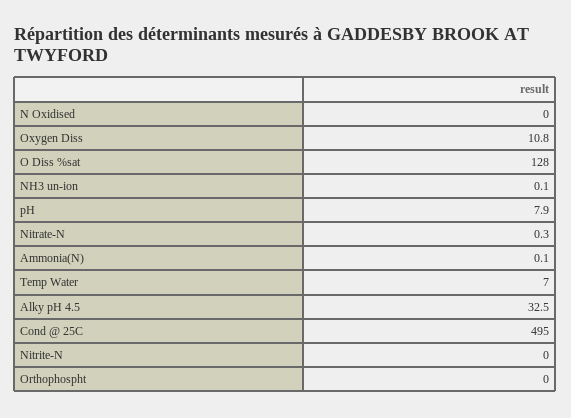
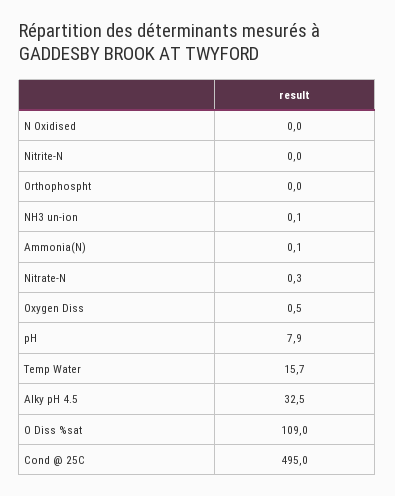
  {
    "N Oxidised": 0,
-   "Oxygen Diss": 10.8,
+   "Oxygen Diss": 0.5,
-   "O Diss %sat": 128,
+   "O Diss %sat": 109,
    "NH3 un-ion": 0.1,
    "pH": 7.9,
    "Nitrate-N": 0.3,
    "Ammonia(N)": 0.1,
-   "Temp Water": 7,
+   "Temp Water": 15.7,
    "Alky pH 4.5": 32.5,
    "Cond @ 25C": 495,
    "Nitrite-N": 0,
    "Orthophospht": 0
  }

